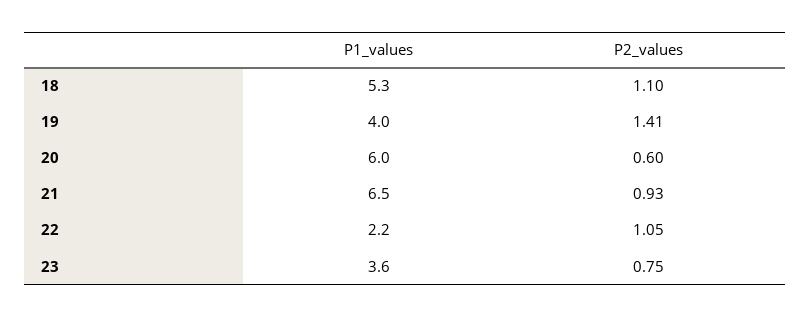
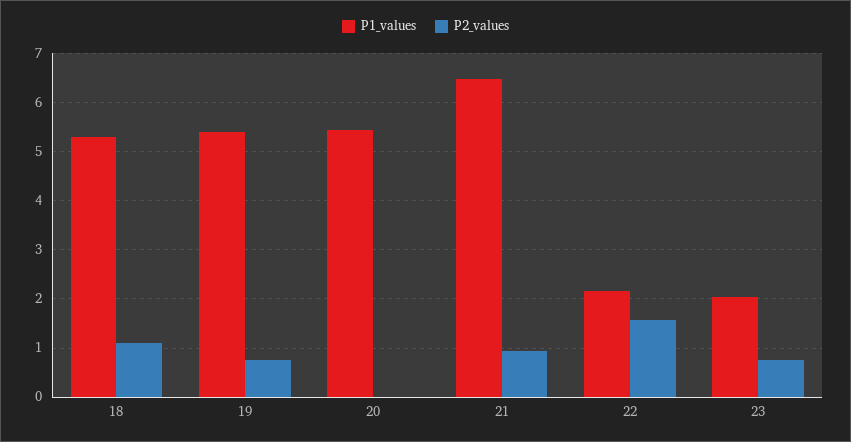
  {
    "P1_values": {
      "18": 5.3,
-     "19": 4,
+     "19": 5.4,
-     "20": 6,
+     "20": 5.4,
      "21": 6.5,
      "22": 2.2,
-     "23": 3.6
+     "23": 2
    },
    "P2_values": {
      "18": 1.1,
-     "19": 1.41,
+     "19": 0.8,
-     "20": 0.6,
+     "20": 0,
      "21": 0.93,
-     "22": 1.05,
+     "22": 1.6,
      "23": 0.75
    }
  }

